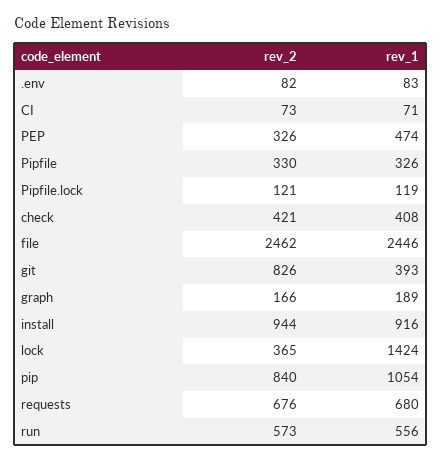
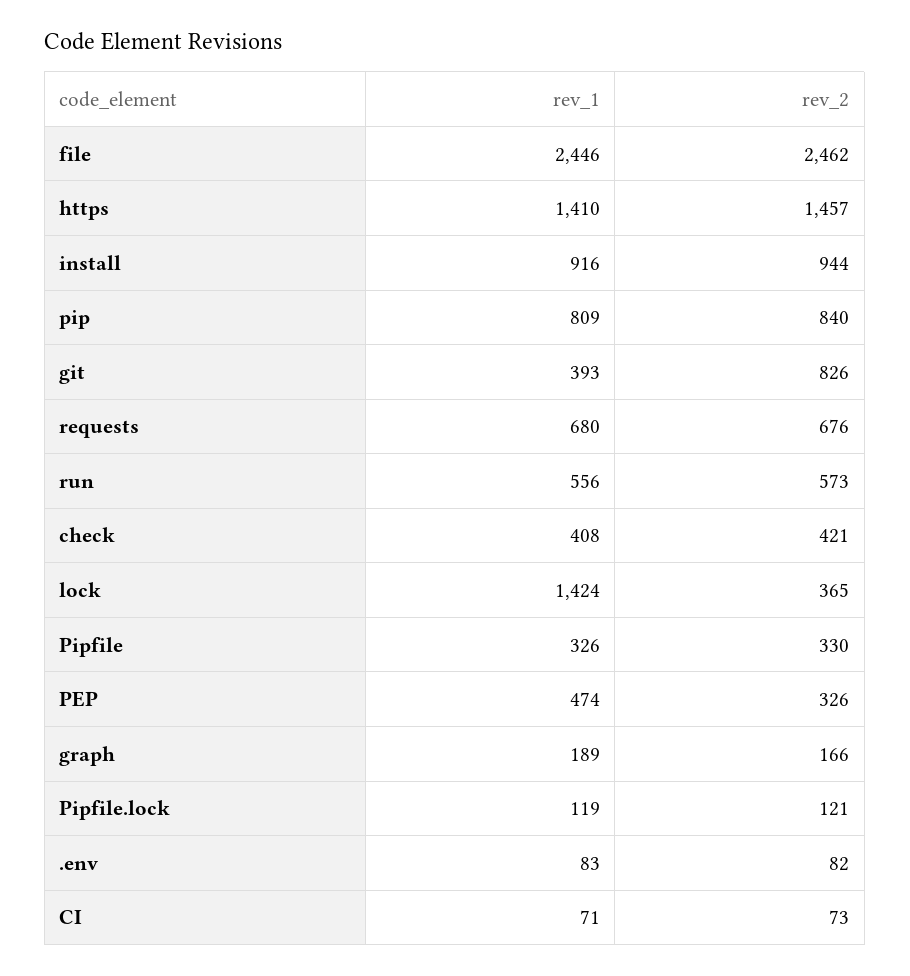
  {
    "rev_2": {
      ".env": 82,
      "CI": 73,
      "PEP": 326,
      "Pipfile": 330,
      "Pipfile.lock": 121,
      "check": 421,
      "file": 2462,
      "git": 826,
      "graph": 166,
      "install": 944,
      "lock": 365,
      "pip": 840,
      "requests": 676,
-     "run": 573
+     "run": 573,
+     "https": 1457
    },
    "rev_1": {
      ".env": 83,
      "CI": 71,
      "PEP": 474,
      "Pipfile": 326,
      "Pipfile.lock": 119,
      "check": 408,
      "file": 2446,
      "git": 393,
      "graph": 189,
      "install": 916,
      "lock": 1424,
-     "pip": 1054,
+     "pip": 809,
      "requests": 680,
-     "run": 556
+     "run": 556,
+     "https": 1410
    }
  }

